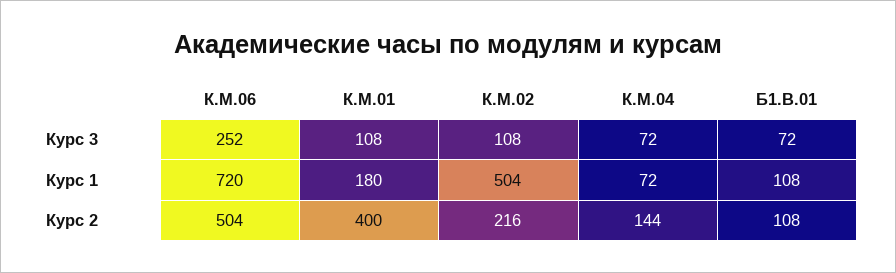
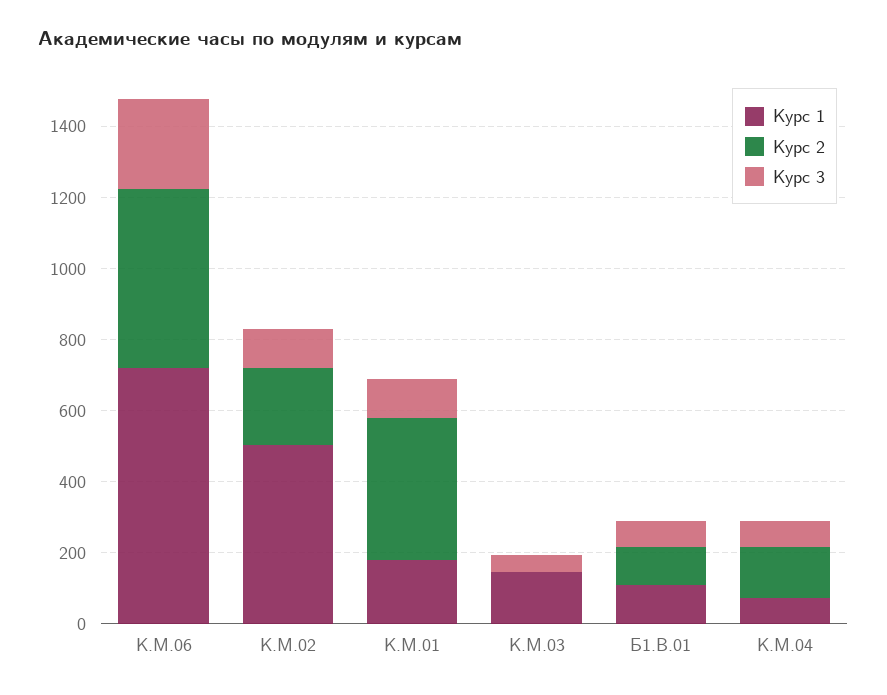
  {
    "Курс 3": {
      "К.М.06": 252,
      "К.М.01": 108,
      "К.М.02": 108,
      "К.М.04": 72,
-     "Б1.В.01": 72
+     "Б1.В.01": 72,
+     "К.М.03": 50
    },
    "Курс 1": {
      "К.М.06": 720,
      "К.М.01": 180,
      "К.М.02": 504,
      "К.М.04": 72,
-     "Б1.В.01": 108
+     "Б1.В.01": 108,
+     "К.М.03": 150
    },
    "Курс 2": {
      "К.М.06": 504,
      "К.М.01": 400,
      "К.М.02": 216,
      "К.М.04": 144,
-     "Б1.В.01": 108
+     "Б1.В.01": 108,
+     "К.М.03": 0
    }
  }

